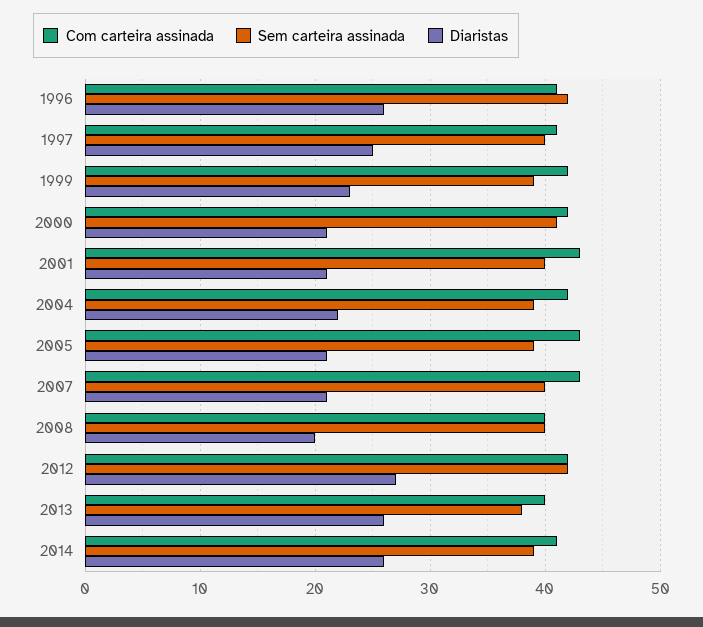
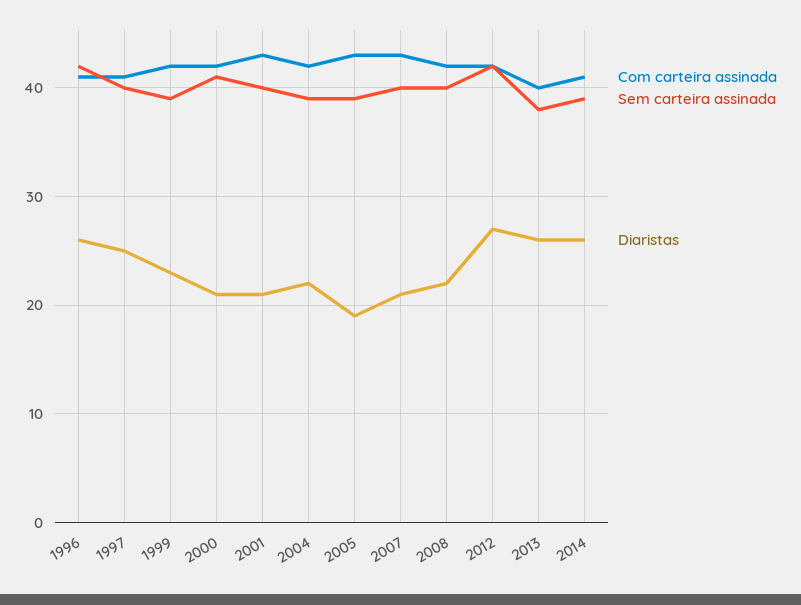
  {
    "Com carteira assinada": {
      "1996": 41,
      "1997": 41,
      "1999": 42,
      "2000": 42,
      "2001": 43,
      "2004": 42,
      "2005": 43,
      "2007": 43,
-     "2008": 40,
+     "2008": 42,
      "2012": 42,
      "2013": 40,
      "2014": 41
    },
    "Sem carteira assinada": {
      "1996": 42,
      "1997": 40,
      "1999": 39,
      "2000": 41,
      "2001": 40,
      "2004": 39,
      "2005": 39,
      "2007": 40,
      "2008": 40,
      "2012": 42,
      "2013": 38,
      "2014": 39
    },
    "Diaristas": {
      "1996": 26,
      "1997": 25,
      "1999": 23,
      "2000": 21,
      "2001": 21,
      "2004": 22,
-     "2005": 21,
+     "2005": 19,
      "2007": 21,
-     "2008": 20,
+     "2008": 22,
      "2012": 27,
      "2013": 26,
      "2014": 26
    }
  }

